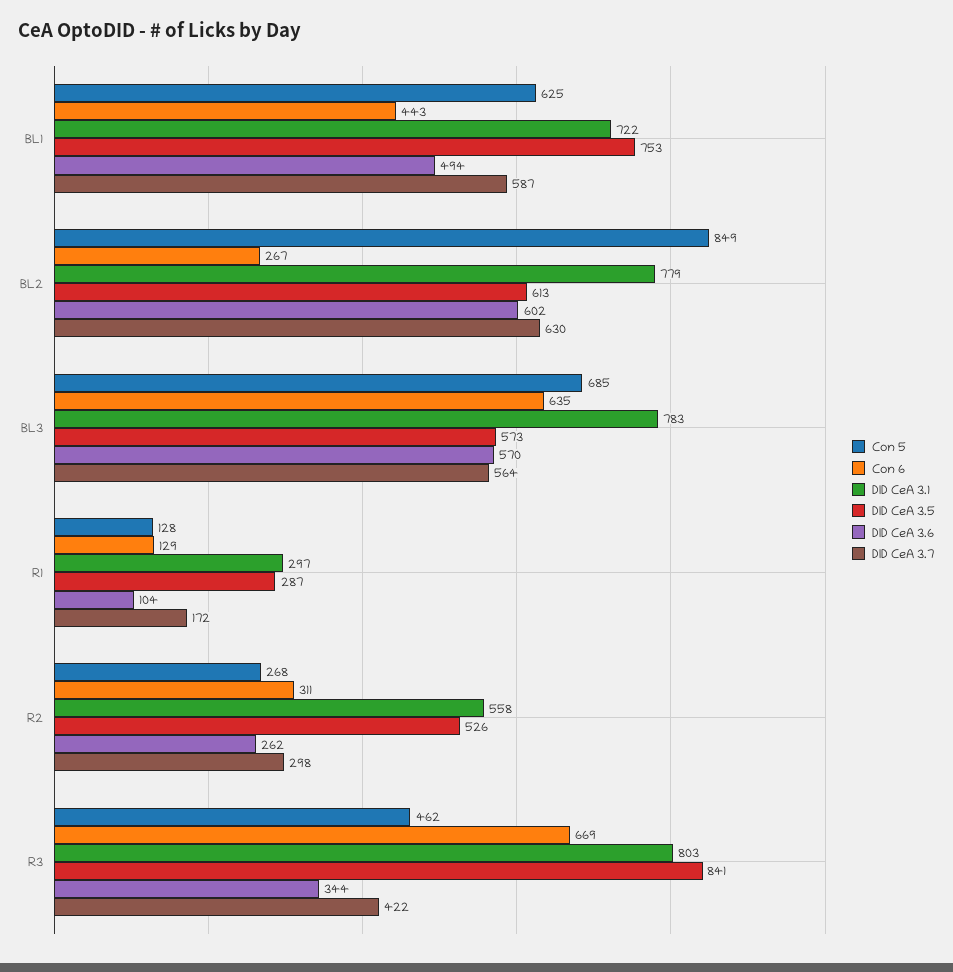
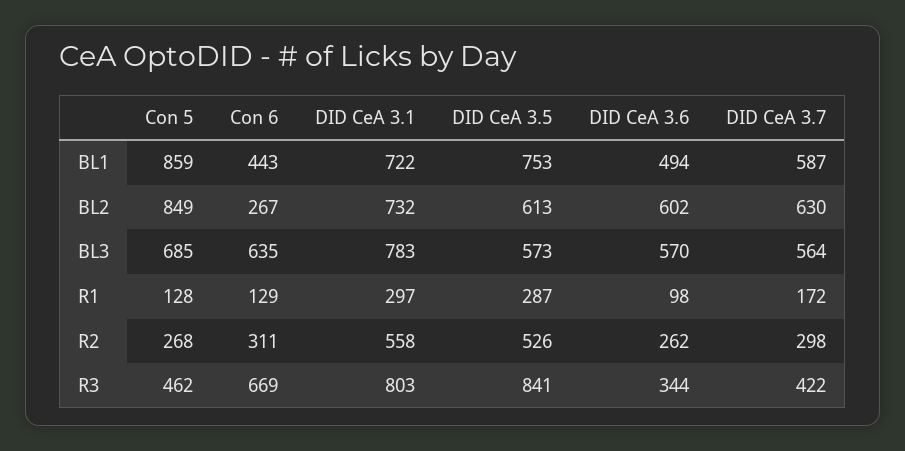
  {
    "Con 5": {
-     "BL1": 625,
+     "BL1": 859,
      "BL2": 849,
      "BL3": 685,
      "R1": 128,
      "R2": 268,
      "R3": 462
    },
    "Con 6": {
      "BL1": 443,
      "BL2": 267,
      "BL3": 635,
      "R1": 129,
      "R2": 311,
      "R3": 669
    },
    "DID CeA 3.1": {
      "BL1": 722,
-     "BL2": 779,
+     "BL2": 732,
      "BL3": 783,
      "R1": 297,
      "R2": 558,
      "R3": 803
    },
    "DID CeA 3.5": {
      "BL1": 753,
      "BL2": 613,
      "BL3": 573,
      "R1": 287,
      "R2": 526,
      "R3": 841
    },
    "DID CeA 3.6": {
      "BL1": 494,
      "BL2": 602,
      "BL3": 570,
-     "R1": 104,
+     "R1": 98,
      "R2": 262,
      "R3": 344
    },
    "DID CeA 3.7": {
      "BL1": 587,
      "BL2": 630,
      "BL3": 564,
      "R1": 172,
      "R2": 298,
      "R3": 422
    }
  }

